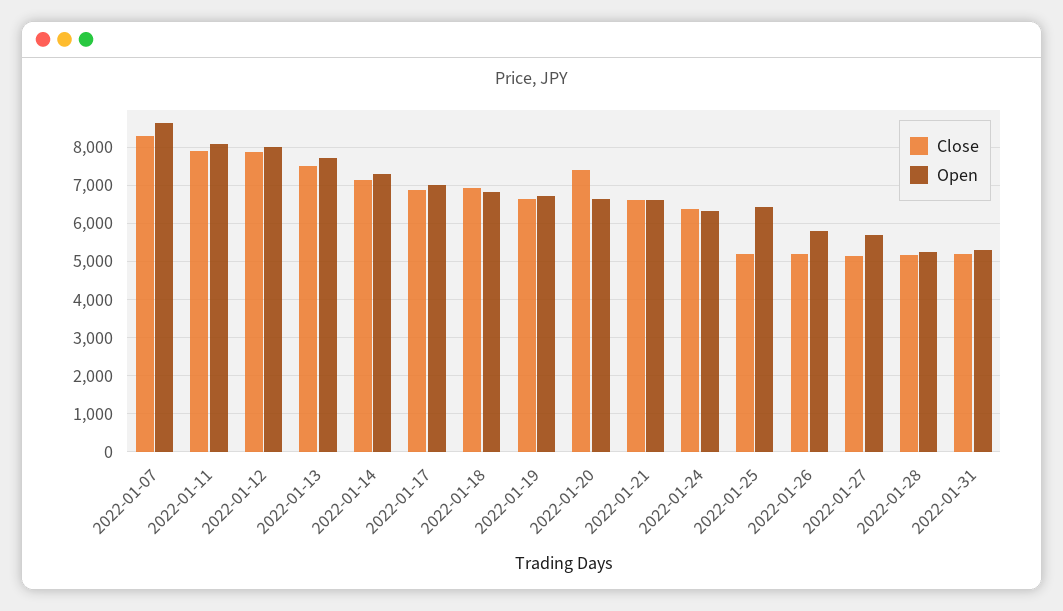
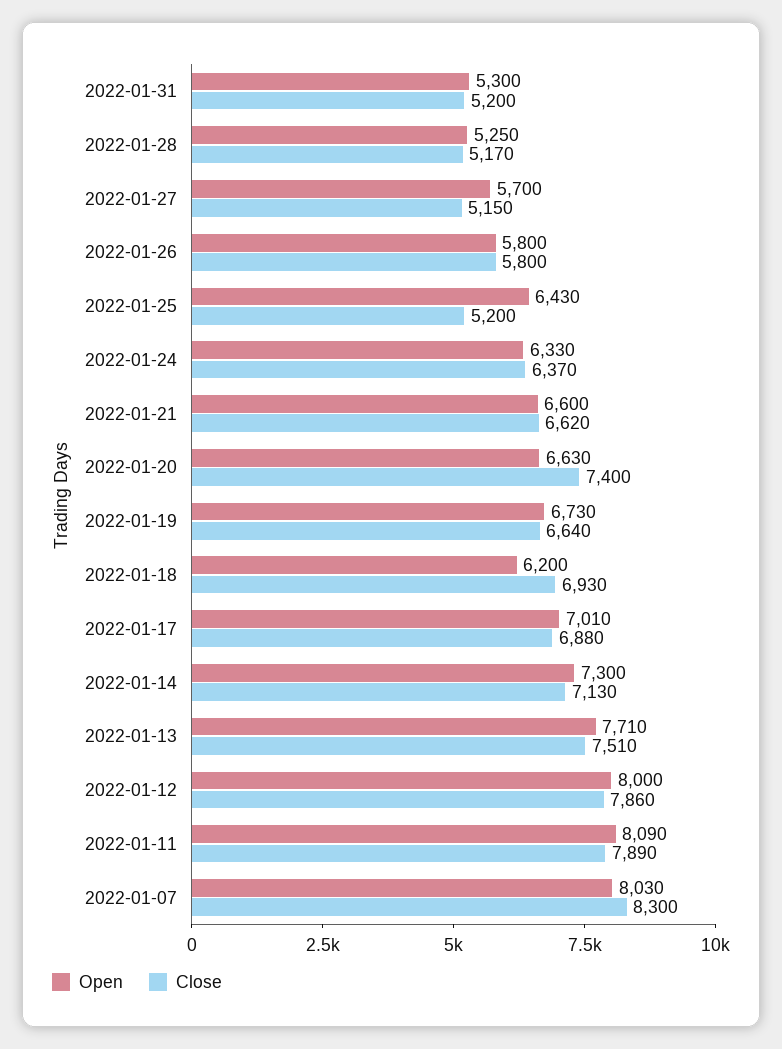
  {
    "Close": {
      "2022-01-07": 8300,
      "2022-01-11": 7890,
      "2022-01-12": 7860,
      "2022-01-13": 7510,
      "2022-01-14": 7130,
      "2022-01-17": 6880,
      "2022-01-18": 6930,
      "2022-01-19": 6640,
      "2022-01-20": 7400,
      "2022-01-21": 6620,
      "2022-01-24": 6370,
      "2022-01-25": 5200,
-     "2022-01-26": 5200,
+     "2022-01-26": 5800,
      "2022-01-27": 5150,
      "2022-01-28": 5170,
      "2022-01-31": 5200
    },
    "Open": {
-     "2022-01-07": 8600,
+     "2022-01-07": 8030,
      "2022-01-11": 8090,
      "2022-01-12": 8000,
      "2022-01-13": 7710,
      "2022-01-14": 7300,
      "2022-01-17": 7010,
-     "2022-01-18": 6800,
+     "2022-01-18": 6200,
      "2022-01-19": 6730,
      "2022-01-20": 6630,
      "2022-01-21": 6600,
      "2022-01-24": 6330,
      "2022-01-25": 6430,
      "2022-01-26": 5800,
      "2022-01-27": 5700,
      "2022-01-28": 5250,
      "2022-01-31": 5300
    }
  }

